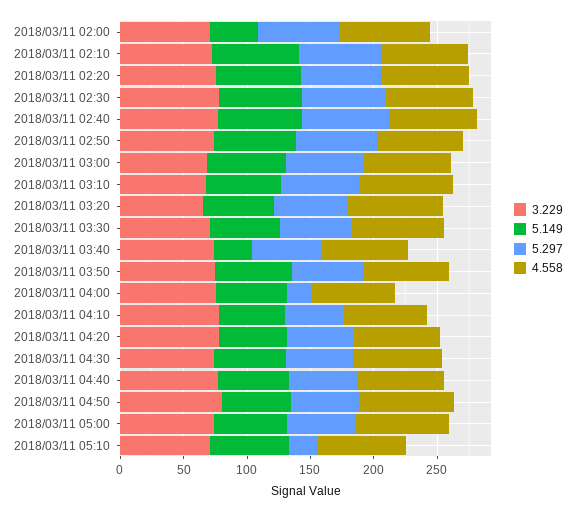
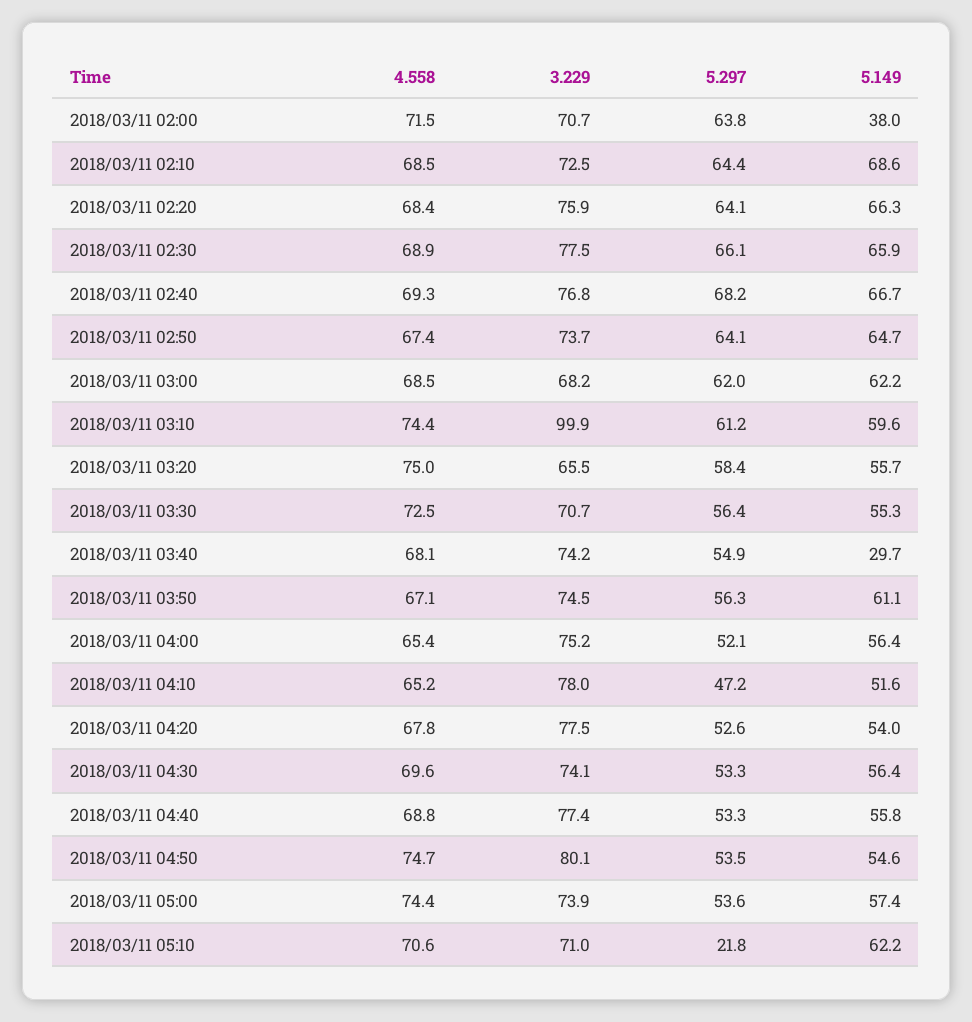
  {
    "3.229": {
      "2018/03/11 02:00": 70.7,
      "2018/03/11 02:10": 72.5,
      "2018/03/11 02:20": 75.9,
      "2018/03/11 02:30": 77.5,
      "2018/03/11 02:40": 76.8,
      "2018/03/11 02:50": 73.7,
      "2018/03/11 03:00": 68.2,
-     "2018/03/11 03:10": 70,
+     "2018/03/11 03:10": 99.9,
      "2018/03/11 03:20": 65.5,
      "2018/03/11 03:30": 70.7,
      "2018/03/11 03:40": 74.2,
      "2018/03/11 03:50": 74.5,
      "2018/03/11 04:00": 75.2,
      "2018/03/11 04:10": 78,
      "2018/03/11 04:20": 77.5,
      "2018/03/11 04:30": 74.1,
      "2018/03/11 04:40": 77.4,
      "2018/03/11 04:50": 80.1,
      "2018/03/11 05:00": 73.9,
      "2018/03/11 05:10": 71
    },
    "5.149": {
      "2018/03/11 02:00": 38,
      "2018/03/11 02:10": 68.6,
      "2018/03/11 02:20": 66.3,
      "2018/03/11 02:30": 65.9,
      "2018/03/11 02:40": 66.7,
      "2018/03/11 02:50": 64.7,
      "2018/03/11 03:00": 62.2,
      "2018/03/11 03:10": 59.6,
      "2018/03/11 03:20": 55.7,
      "2018/03/11 03:30": 55.3,
      "2018/03/11 03:40": 29.7,
      "2018/03/11 03:50": 61.1,
      "2018/03/11 04:00": 56.4,
      "2018/03/11 04:10": 51.6,
      "2018/03/11 04:20": 54,
      "2018/03/11 04:30": 56.4,
      "2018/03/11 04:40": 55.8,
      "2018/03/11 04:50": 54.6,
      "2018/03/11 05:00": 57.4,
      "2018/03/11 05:10": 62.2
    },
    "5.297": {
      "2018/03/11 02:00": 63.8,
      "2018/03/11 02:10": 64.4,
      "2018/03/11 02:20": 64.1,
      "2018/03/11 02:30": 66.1,
      "2018/03/11 02:40": 68.2,
      "2018/03/11 02:50": 64.1,
      "2018/03/11 03:00": 62,
      "2018/03/11 03:10": 61.2,
      "2018/03/11 03:20": 58.4,
      "2018/03/11 03:30": 56.4,
      "2018/03/11 03:40": 54.9,
      "2018/03/11 03:50": 56.3,
-     "2018/03/11 04:00": 20,
+     "2018/03/11 04:00": 52.1,
      "2018/03/11 04:10": 47.2,
      "2018/03/11 04:20": 52.6,
      "2018/03/11 04:30": 53.3,
      "2018/03/11 04:40": 53.3,
      "2018/03/11 04:50": 53.5,
      "2018/03/11 05:00": 53.6,
      "2018/03/11 05:10": 21.8
    },
    "4.558": {
      "2018/03/11 02:00": 71.5,
      "2018/03/11 02:10": 68.5,
      "2018/03/11 02:20": 68.4,
      "2018/03/11 02:30": 68.9,
      "2018/03/11 02:40": 69.3,
      "2018/03/11 02:50": 67.4,
      "2018/03/11 03:00": 68.5,
      "2018/03/11 03:10": 74.4,
      "2018/03/11 03:20": 75,
      "2018/03/11 03:30": 72.5,
      "2018/03/11 03:40": 68.1,
      "2018/03/11 03:50": 67.1,
      "2018/03/11 04:00": 65.4,
      "2018/03/11 04:10": 65.2,
      "2018/03/11 04:20": 67.8,
      "2018/03/11 04:30": 69.6,
      "2018/03/11 04:40": 68.8,
      "2018/03/11 04:50": 74.7,
      "2018/03/11 05:00": 74.4,
      "2018/03/11 05:10": 70.6
    }
  }

